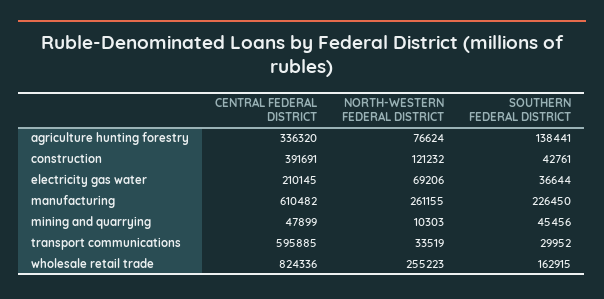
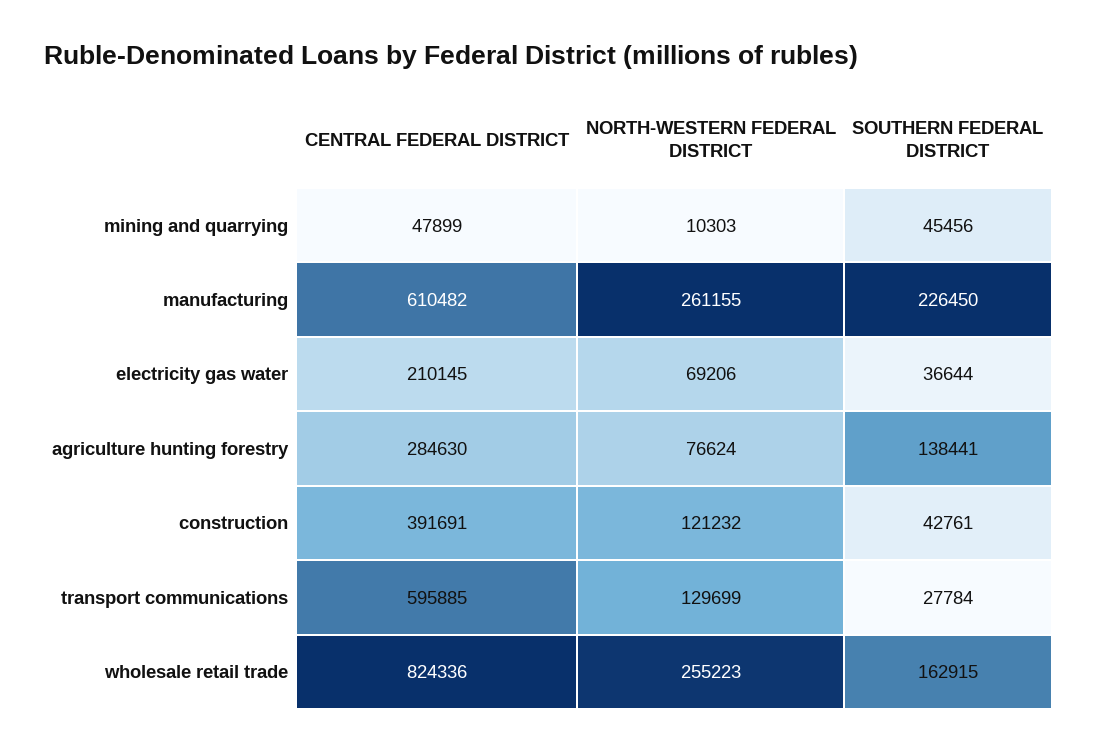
  {
    "CENTRAL FEDERAL DISTRICT": {
-     "agriculture hunting forestry": 336320,
+     "agriculture hunting forestry": 284630,
      "construction": 391691,
      "electricity gas water": 210145,
      "manufacturing": 610482,
      "mining and quarrying": 47899,
      "transport communications": 595885,
      "wholesale retail trade": 824336
    },
    "NORTH-WESTERN FEDERAL DISTRICT": {
      "agriculture hunting forestry": 76624,
      "construction": 121232,
      "electricity gas water": 69206,
      "manufacturing": 261155,
      "mining and quarrying": 10303,
-     "transport communications": 33519,
+     "transport communications": 129699,
      "wholesale retail trade": 255223
    },
    "SOUTHERN FEDERAL DISTRICT": {
      "agriculture hunting forestry": 138441,
      "construction": 42761,
      "electricity gas water": 36644,
      "manufacturing": 226450,
      "mining and quarrying": 45456,
-     "transport communications": 29952,
+     "transport communications": 27784,
      "wholesale retail trade": 162915
    }
  }

